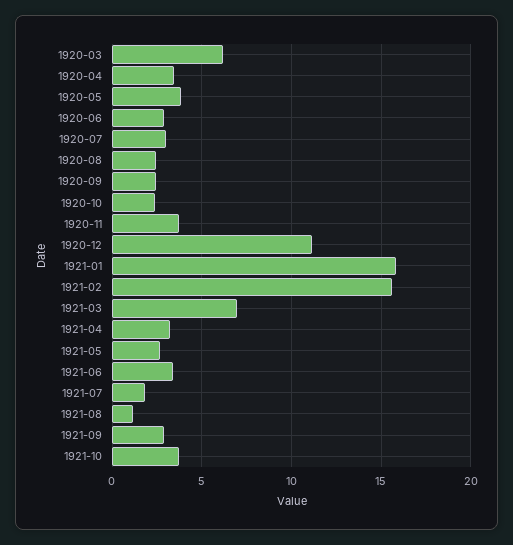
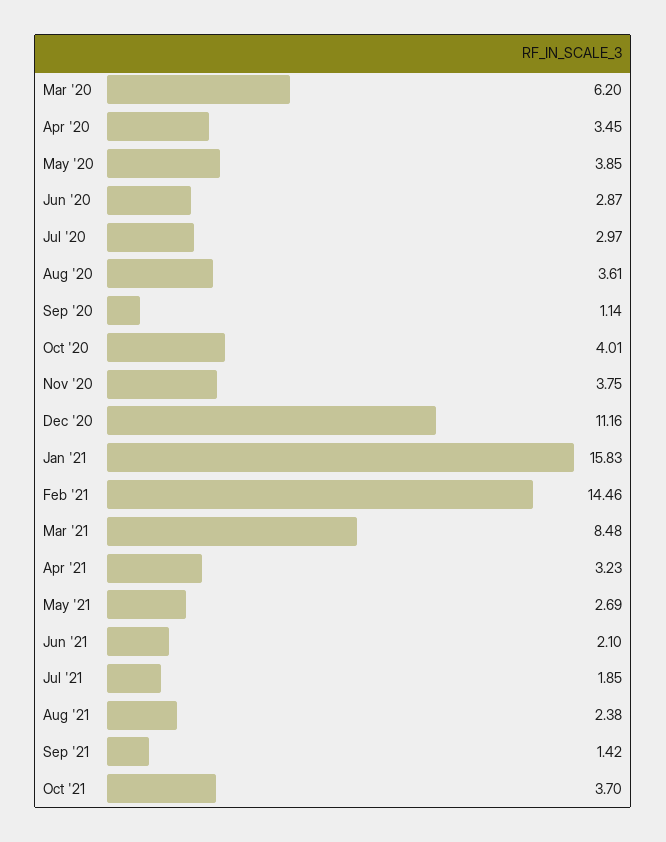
  {
    "1920-03": 6.2,
    "1920-04": 3.45,
    "1920-05": 3.85,
    "1920-06": 2.87,
    "1920-07": 2.97,
-   "1920-08": 2.5,
+   "1920-08": 3.61,
-   "1920-09": 2.5,
+   "1920-09": 1.14,
-   "1920-10": 2.5,
+   "1920-10": 4.01,
    "1920-11": 3.75,
    "1920-12": 11.16,
    "1921-01": 15.83,
-   "1921-02": 15.5,
+   "1921-02": 14.46,
-   "1921-03": 7,
+   "1921-03": 8.48,
    "1921-04": 3.23,
    "1921-05": 2.69,
-   "1921-06": 3.5,
+   "1921-06": 2.1,
    "1921-07": 1.85,
-   "1921-08": 1,
+   "1921-08": 2.38,
-   "1921-09": 3,
+   "1921-09": 1.42,
    "1921-10": 3.7
  }

